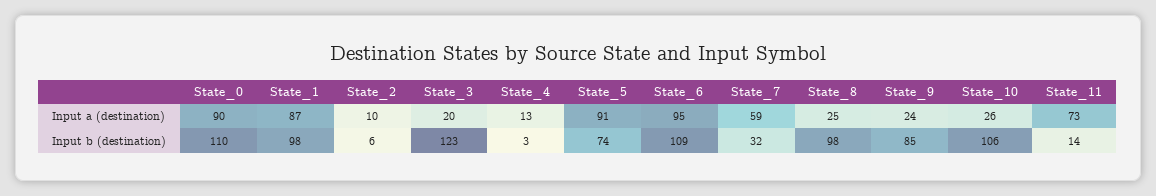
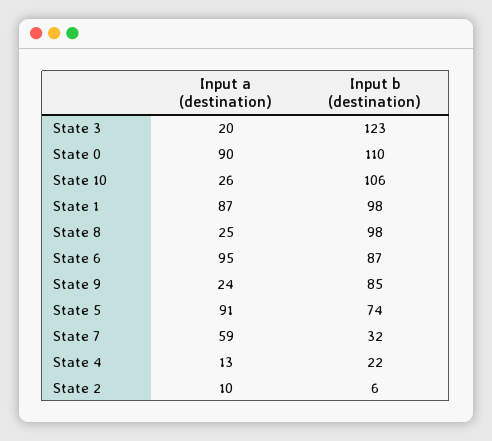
  {
    "State_0": {
      "Input a (destination)": 90,
      "Input b (destination)": 110
    },
    "State_1": {
      "Input a (destination)": 87,
      "Input b (destination)": 98
    },
    "State_2": {
      "Input a (destination)": 10,
      "Input b (destination)": 6
    },
    "State_3": {
      "Input a (destination)": 20,
      "Input b (destination)": 123
    },
    "State_4": {
      "Input a (destination)": 13,
-     "Input b (destination)": 3
+     "Input b (destination)": 22
    },
    "State_5": {
      "Input a (destination)": 91,
      "Input b (destination)": 74
    },
    "State_6": {
      "Input a (destination)": 95,
-     "Input b (destination)": 109
+     "Input b (destination)": 87
    },
    "State_7": {
      "Input a (destination)": 59,
      "Input b (destination)": 32
    },
    "State_8": {
      "Input a (destination)": 25,
      "Input b (destination)": 98
    },
    "State_9": {
      "Input a (destination)": 24,
      "Input b (destination)": 85
    },
    "State_10": {
      "Input a (destination)": 26,
      "Input b (destination)": 106
-   },
+   }
-   "State_11": {
-     "Input a (destination)": 73,
-     "Input b (destination)": 14
-   }
  }

